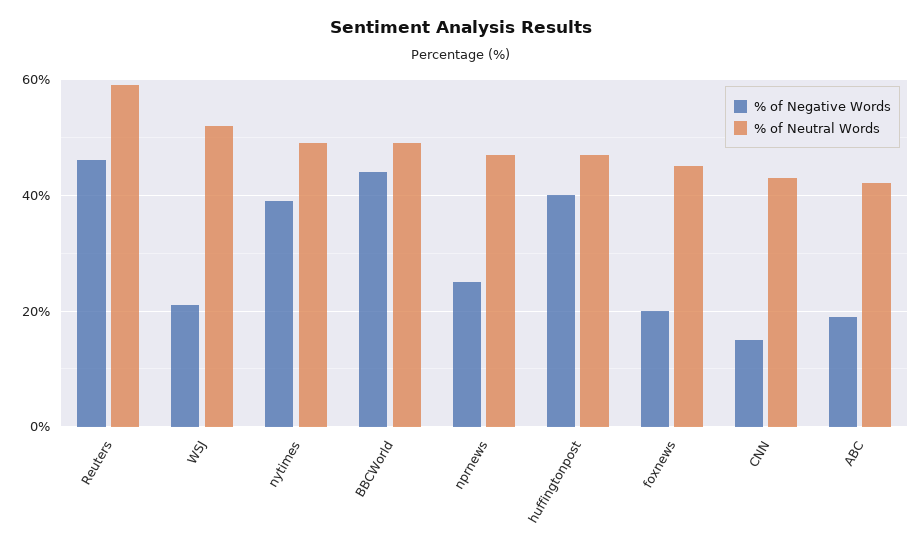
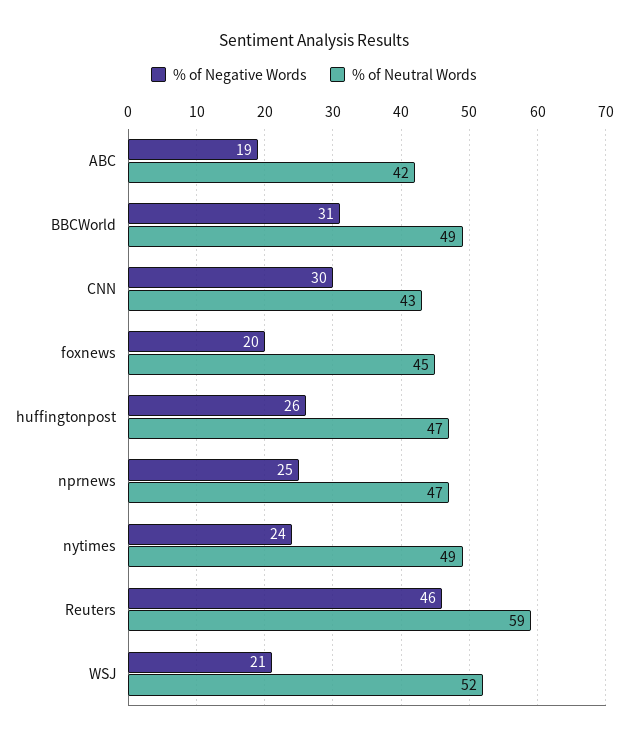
  {
    "% of Negative Words": {
      "Reuters": 46,
      "WSJ": 21,
-     "nytimes": 40,
+     "nytimes": 24,
-     "BBCWorld": 45,
+     "BBCWorld": 31,
      "nprnews": 25,
-     "huffingtonpost": 40,
+     "huffingtonpost": 26,
      "foxnews": 20,
-     "CNN": 15,
+     "CNN": 30,
      "ABC": 19
    },
    "% of Neutral Words": {
      "Reuters": 59,
      "WSJ": 52,
      "nytimes": 49,
      "BBCWorld": 49,
      "nprnews": 47,
      "huffingtonpost": 47,
      "foxnews": 45,
      "CNN": 43,
      "ABC": 42
    }
  }

